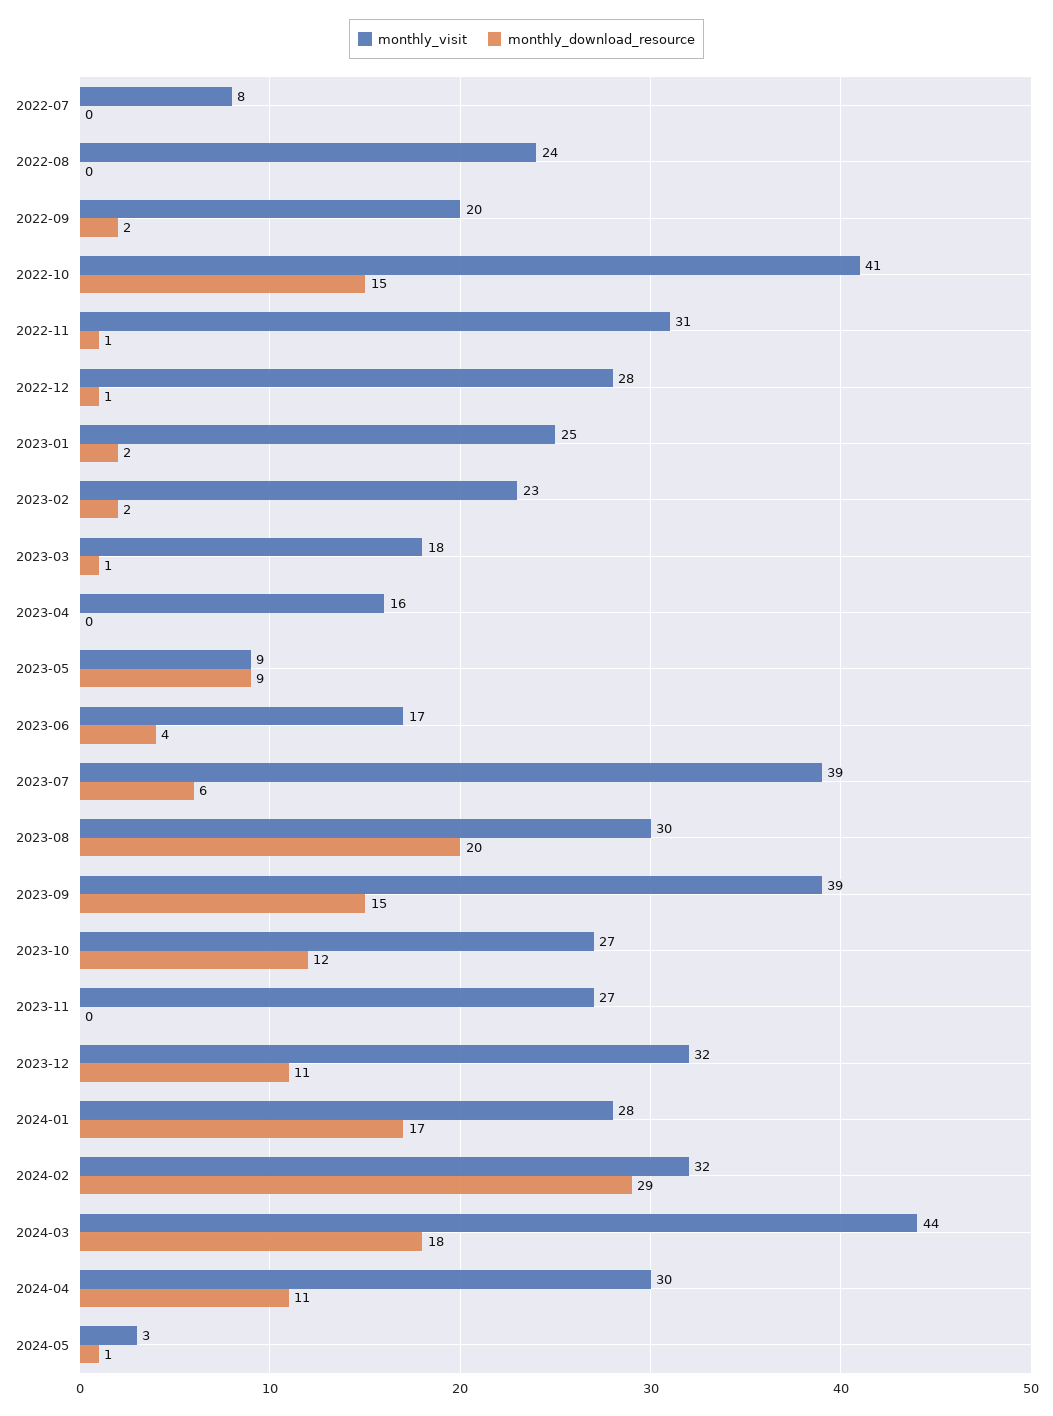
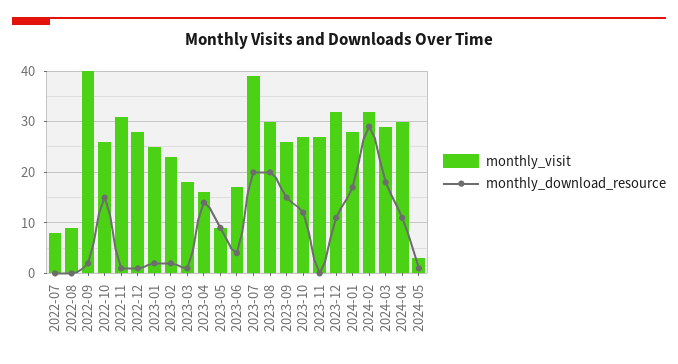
  {
    "monthly_visit": {
      "2022-07": 8,
-     "2022-08": 24,
+     "2022-08": 10,
-     "2022-09": 20,
+     "2022-09": 40,
-     "2022-10": 41,
+     "2022-10": 25,
      "2022-11": 31,
      "2022-12": 28,
      "2023-01": 25,
      "2023-02": 23,
      "2023-03": 18,
      "2023-04": 16,
      "2023-05": 9,
      "2023-06": 17,
      "2023-07": 39,
      "2023-08": 30,
-     "2023-09": 39,
+     "2023-09": 25,
      "2023-10": 27,
      "2023-11": 27,
      "2023-12": 32,
      "2024-01": 28,
      "2024-02": 32,
-     "2024-03": 44,
+     "2024-03": 30,
      "2024-04": 30,
      "2024-05": 3
    },
    "monthly_download_resource": {
      "2022-07": 0,
      "2022-08": 0,
      "2022-09": 2,
      "2022-10": 15,
      "2022-11": 1,
      "2022-12": 1,
      "2023-01": 2,
      "2023-02": 2,
      "2023-03": 1,
-     "2023-04": 0,
+     "2023-04": 15,
      "2023-05": 9,
      "2023-06": 4,
-     "2023-07": 6,
+     "2023-07": 20,
      "2023-08": 20,
      "2023-09": 15,
      "2023-10": 12,
      "2023-11": 0,
      "2023-12": 11,
      "2024-01": 17,
      "2024-02": 29,
      "2024-03": 18,
      "2024-04": 11,
      "2024-05": 1
    }
  }

